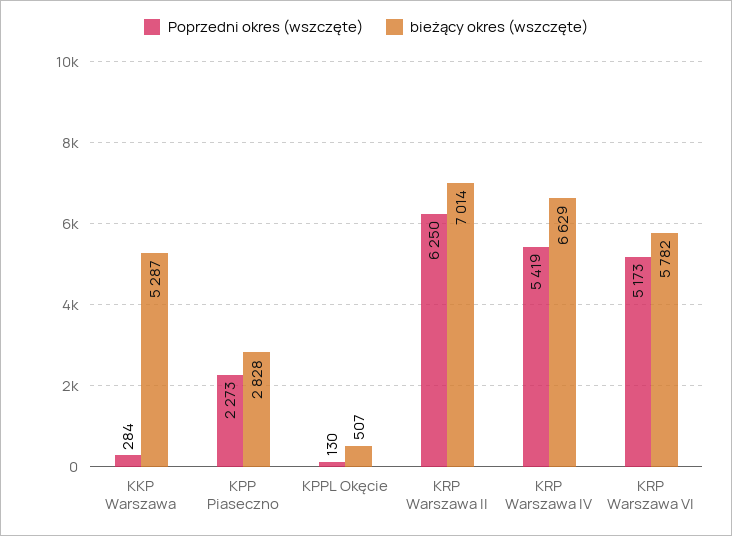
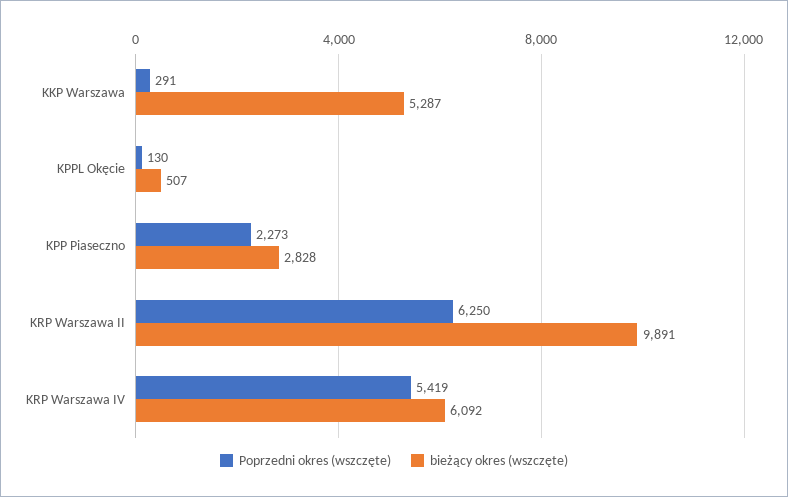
  {
    "Poprzedni okres (wszczęte)": {
-     "KKP Warszawa": 284,
+     "KKP Warszawa": 291,
      "KPP Piaseczno": 2273,
      "KPPL Okęcie": 130,
      "KRP Warszawa II": 6250,
-     "KRP Warszawa IV": 5419,
+     "KRP Warszawa IV": 5419
-     "KRP Warszawa VI": 5173
    },
    "bieżący okres (wszczęte)": {
      "KKP Warszawa": 5287,
      "KPP Piaseczno": 2828,
      "KPPL Okęcie": 507,
-     "KRP Warszawa II": 7014,
+     "KRP Warszawa II": 9891,
-     "KRP Warszawa IV": 6629,
+     "KRP Warszawa IV": 6092
-     "KRP Warszawa VI": 5782
    }
  }

